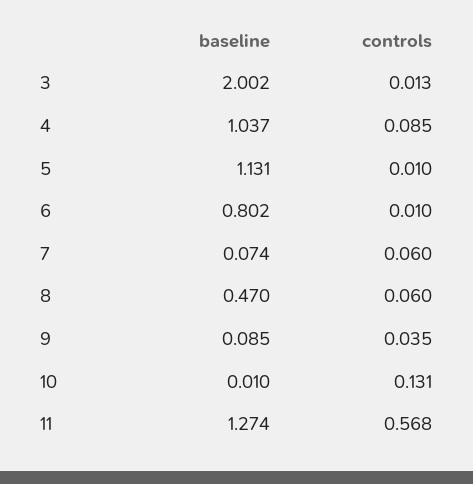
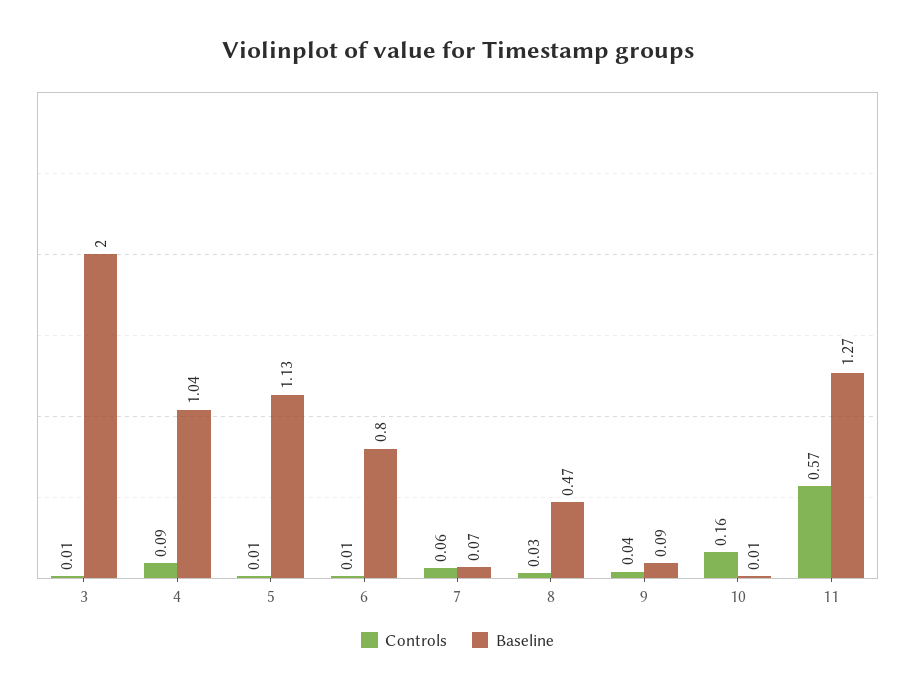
  {
    "baseline": {
      "3": 2.002,
      "4": 1.037,
      "5": 1.131,
      "6": 0.802,
      "7": 0.074,
      "8": 0.47,
      "9": 0.085,
      "10": 0.01,
      "11": 1.274
    },
    "controls": {
      "3": 0.013,
      "4": 0.085,
      "5": 0.01,
      "6": 0.01,
      "7": 0.06,
-     "8": 0.06,
+     "8": 0.03,
      "9": 0.035,
-     "10": 0.131,
+     "10": 0.16,
      "11": 0.568
    }
  }

